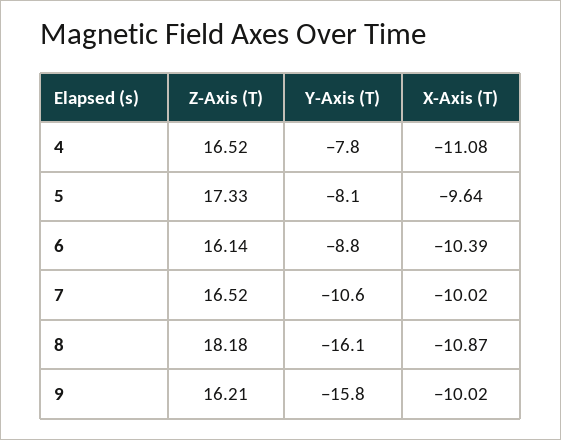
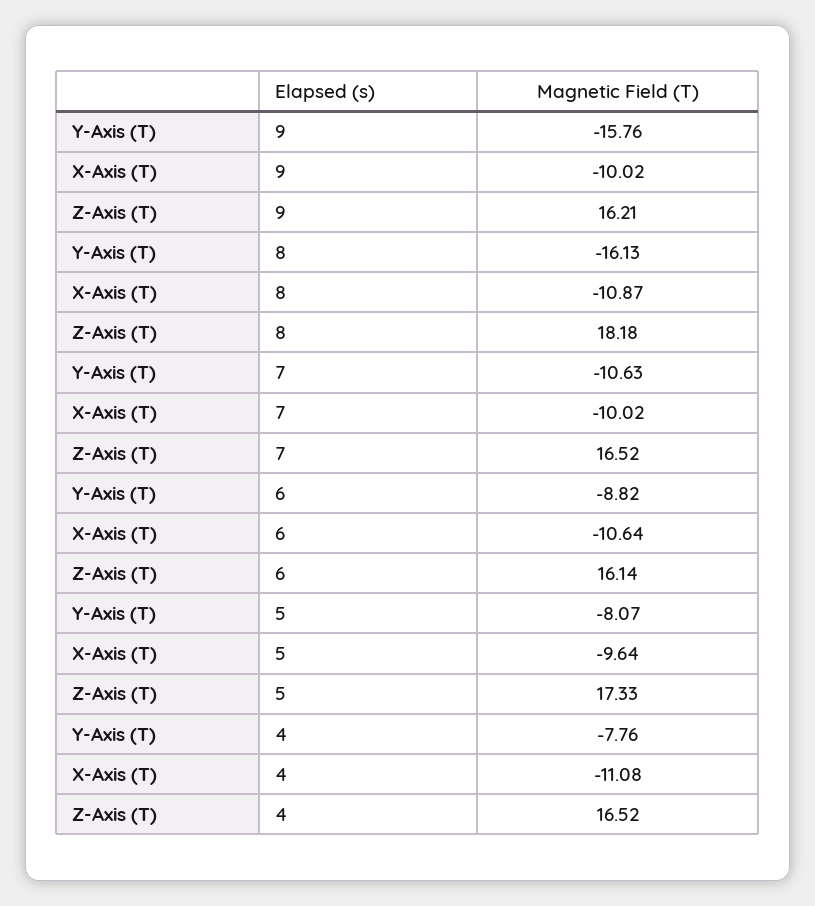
  {
    "Z-Axis (T)": {
      "4": 16.52,
      "5": 17.33,
      "6": 16.14,
      "7": 16.52,
      "8": 18.18,
      "9": 16.21
    },
    "Y-Axis (T)": {
      "4": -7.76,
      "5": -8.07,
      "6": -8.82,
      "7": -10.63,
      "8": -16.13,
      "9": -15.76
    },
    "X-Axis (T)": {
      "4": -11.08,
      "5": -9.64,
-     "6": -10.39,
+     "6": -10.64,
      "7": -10.02,
      "8": -10.87,
      "9": -10.02
    }
  }

